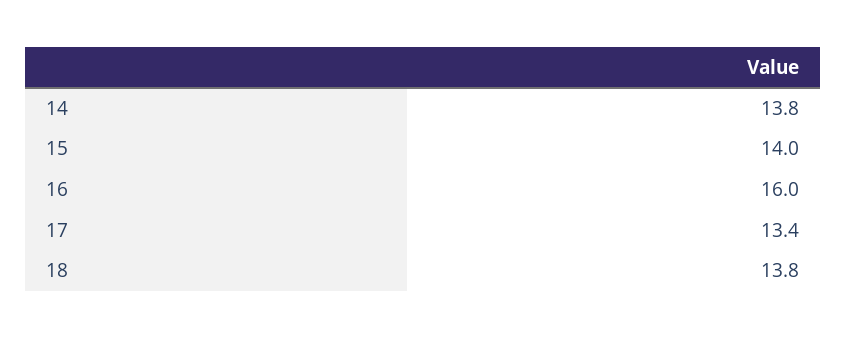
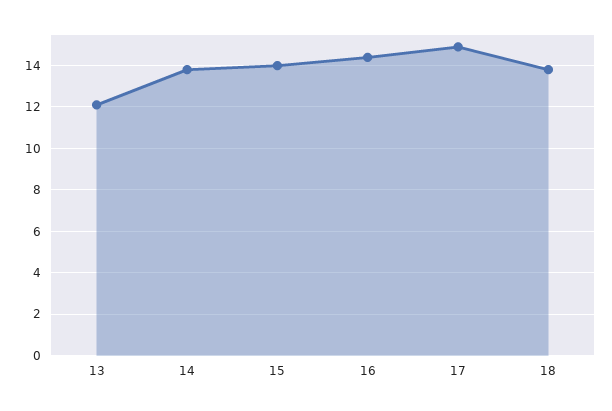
  {
    "14": 13.8,
    "15": 14,
-   "16": 16,
+   "16": 14.5,
-   "17": 13.4,
+   "17": 15,
-   "18": 13.8
+   "18": 13.8,
+   "13": 12
  }

